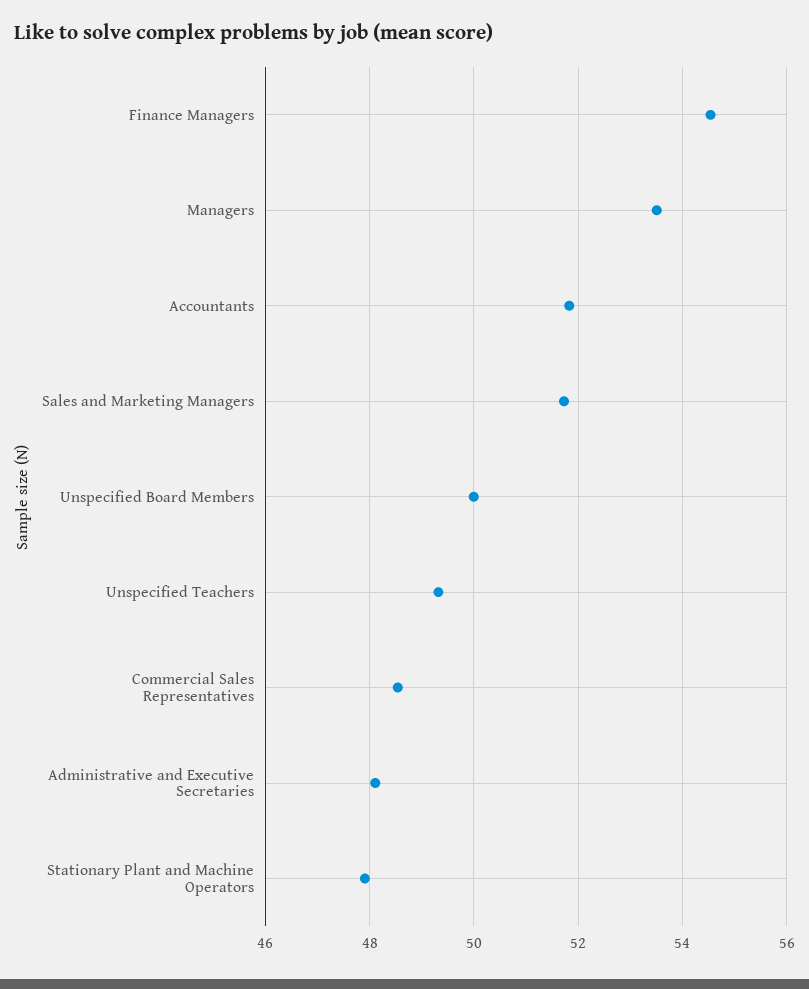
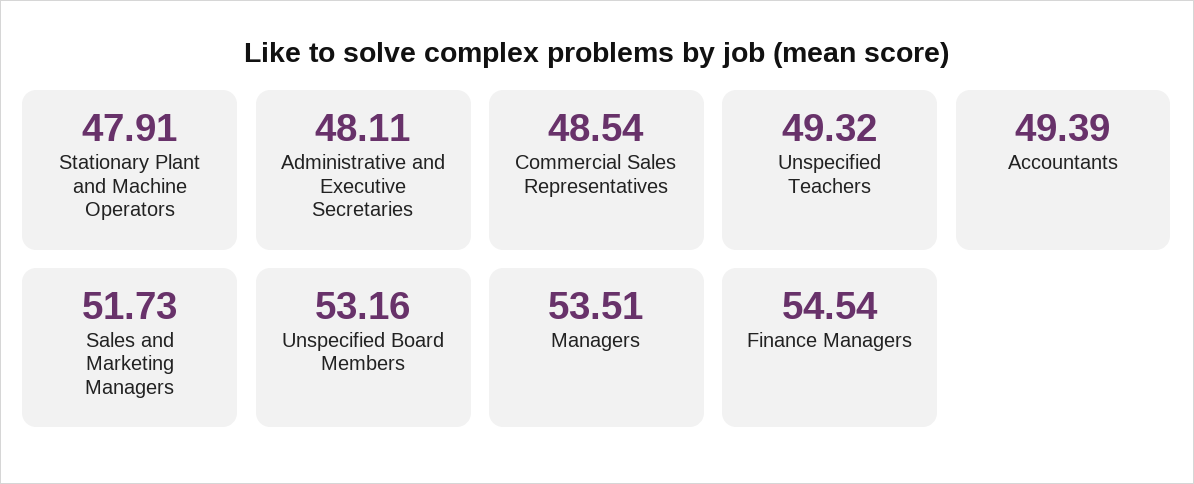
  {
    "Finance Managers": 54.54,
    "Managers": 53.51,
-   "Accountants": 51.8,
+   "Accountants": 49.39,
    "Sales and Marketing Managers": 51.73,
-   "Unspecified Board Members": 50,
+   "Unspecified Board Members": 53.16,
    "Unspecified Teachers": 49.32,
    "Commercial Sales Representatives": 48.54,
    "Administrative and Executive Secretaries": 48.11,
    "Stationary Plant and Machine Operators": 47.91
  }

